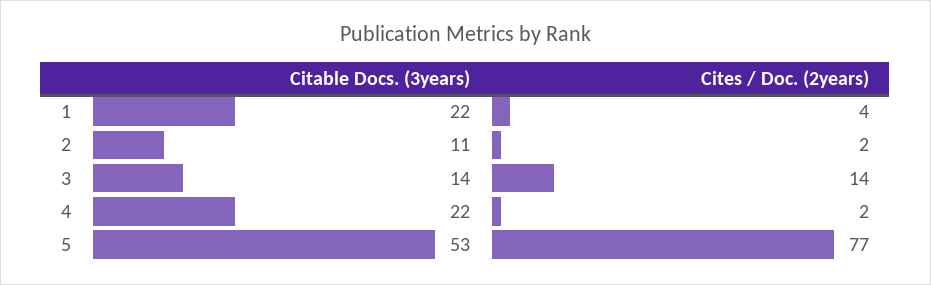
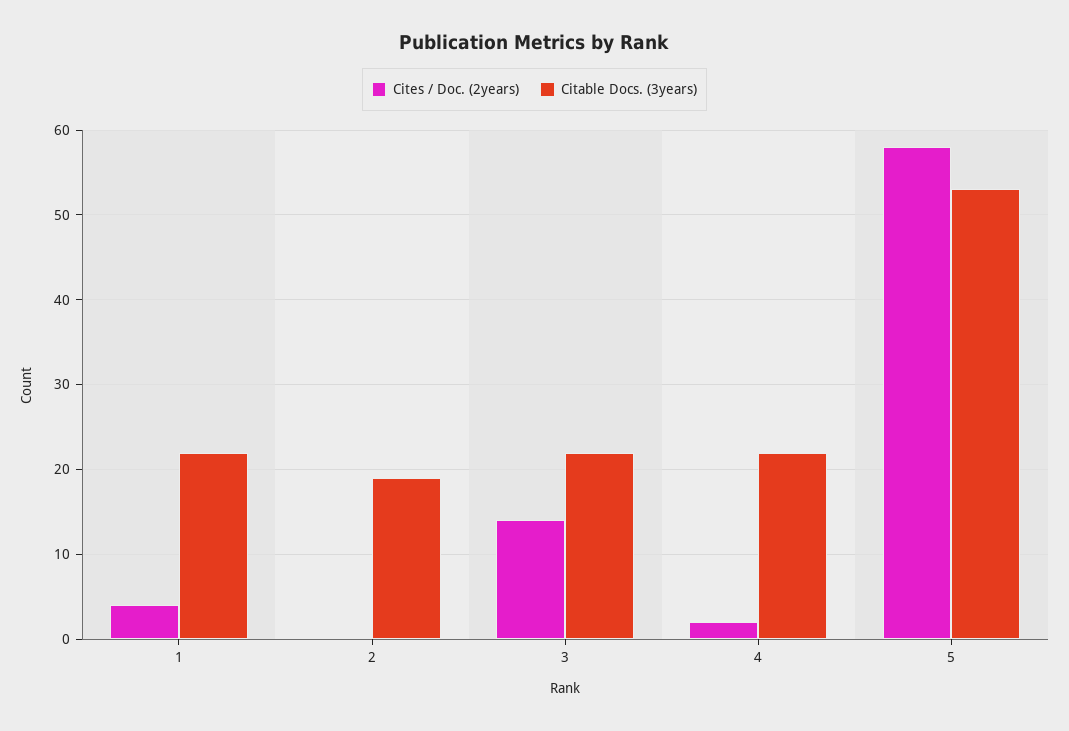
  {
    "Citable Docs. (3years)": {
      "1": 22,
-     "2": 11,
+     "2": 19,
-     "3": 14,
+     "3": 22,
      "4": 22,
      "5": 53
    },
    "Cites / Doc. (2years)": {
      "1": 4,
-     "2": 2,
+     "2": 0,
      "3": 14,
      "4": 2,
-     "5": 77
+     "5": 58
    }
  }

